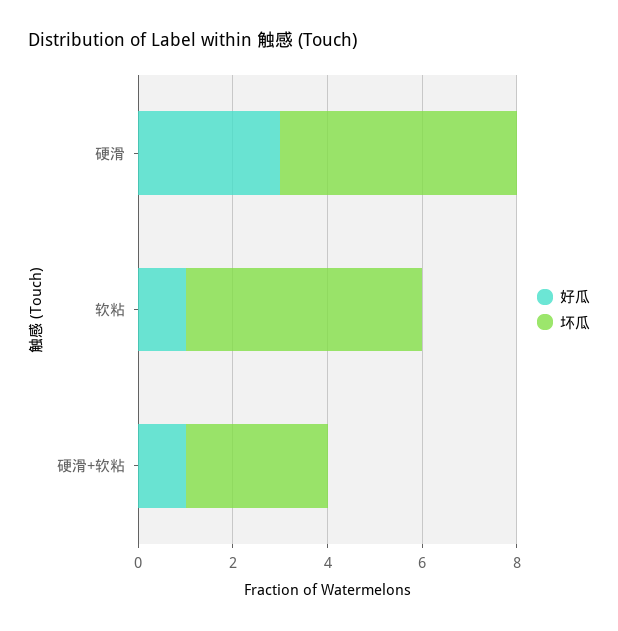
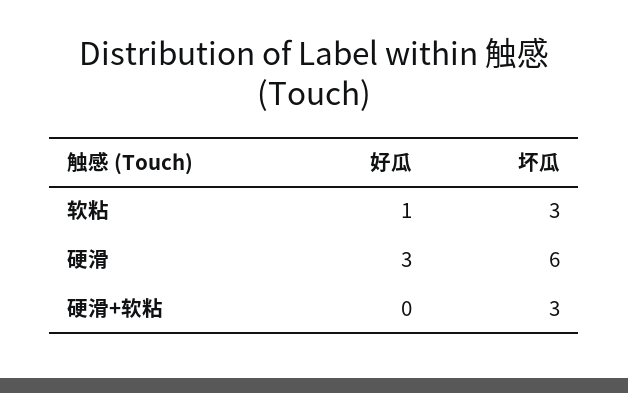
  {
    "好瓜": {
      "硬滑": 3,
      "软粘": 1,
-     "硬滑+软粘": 1
+     "硬滑+软粘": 0
    },
    "坏瓜": {
-     "硬滑": 5,
+     "硬滑": 6,
-     "软粘": 5,
+     "软粘": 3,
      "硬滑+软粘": 3
    }
  }

